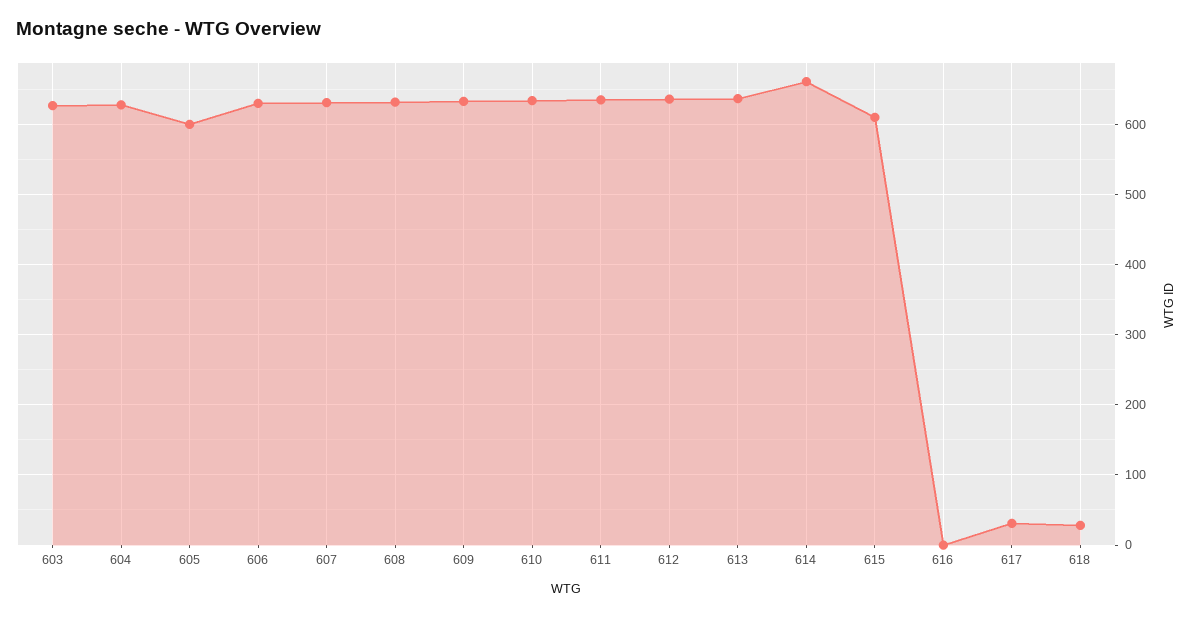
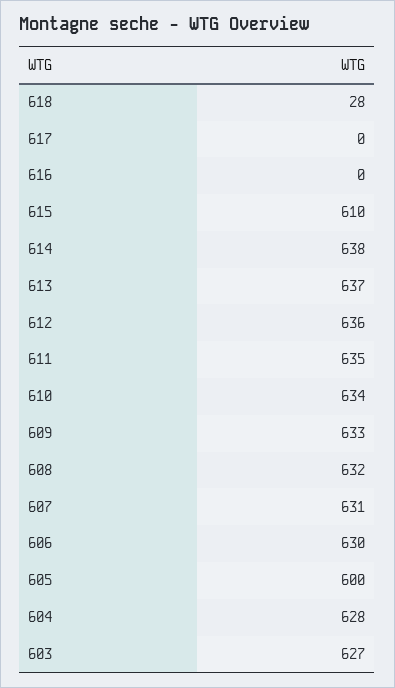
  {
    "603": 627,
    "604": 628,
    "605": 600,
    "606": 630,
    "607": 631,
    "608": 632,
    "609": 633,
    "610": 634,
    "611": 635,
    "612": 636,
    "613": 637,
-   "614": 660,
+   "614": 638,
    "615": 610,
    "616": 0,
-   "617": 30,
+   "617": 0,
    "618": 28
  }

